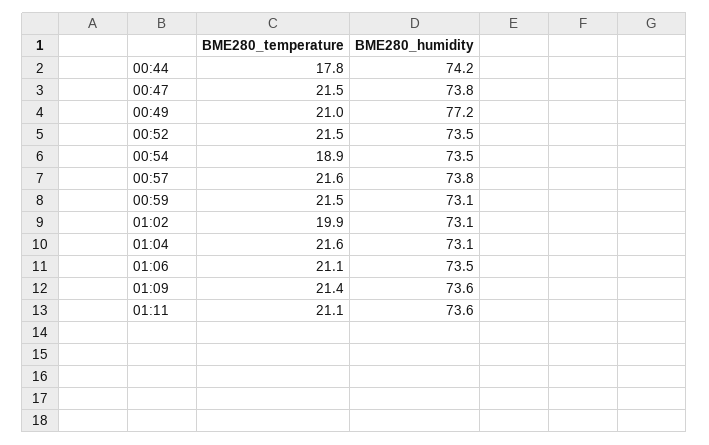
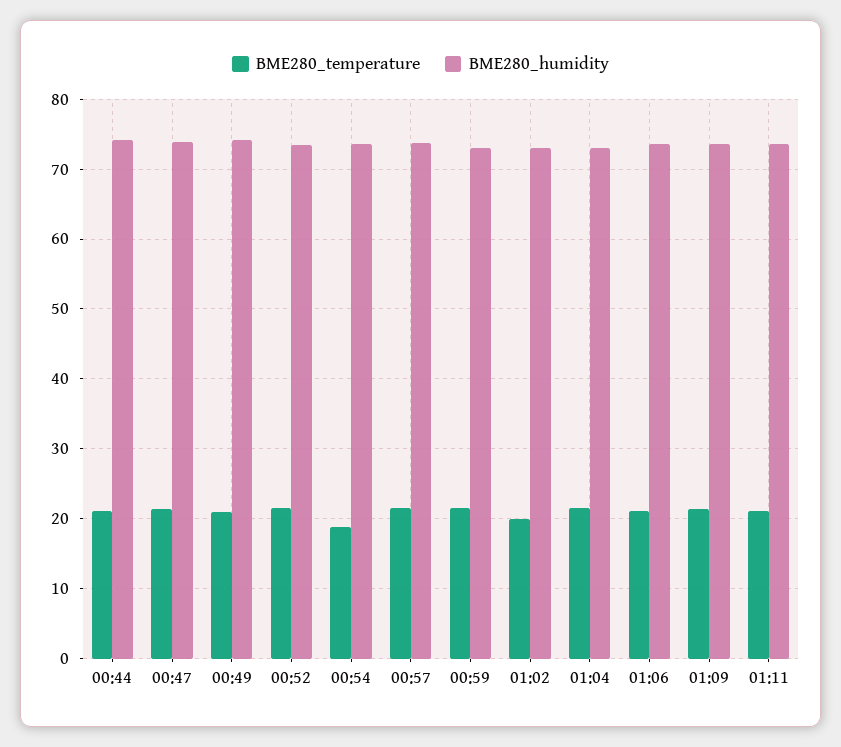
  {
    "BME280_temperature": {
-     "00:44": 17.8,
+     "00:44": 21,
      "00:47": 21.5,
      "00:49": 21,
      "00:52": 21.5,
      "00:54": 18.9,
      "00:57": 21.6,
      "00:59": 21.5,
      "01:02": 19.9,
      "01:04": 21.6,
      "01:06": 21.1,
      "01:09": 21.4,
      "01:11": 21.1
    },
    "BME280_humidity": {
      "00:44": 74.2,
      "00:47": 73.8,
-     "00:49": 77.2,
+     "00:49": 74,
      "00:52": 73.5,
      "00:54": 73.5,
      "00:57": 73.8,
      "00:59": 73.1,
      "01:02": 73.1,
      "01:04": 73.1,
      "01:06": 73.5,
      "01:09": 73.6,
      "01:11": 73.6
    }
  }

